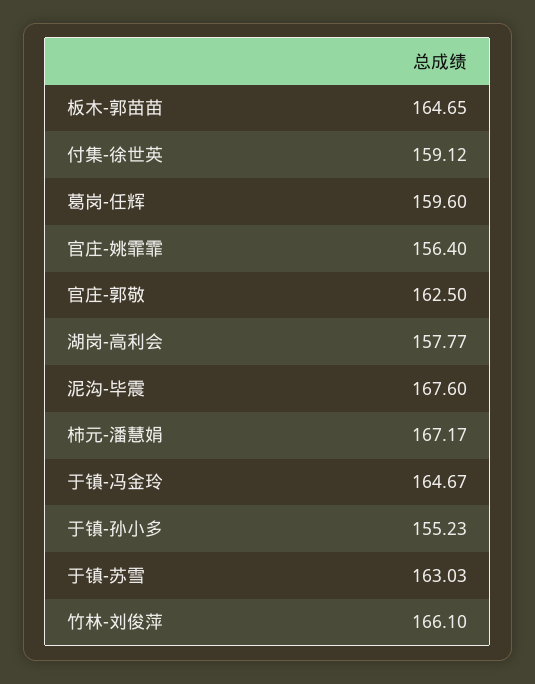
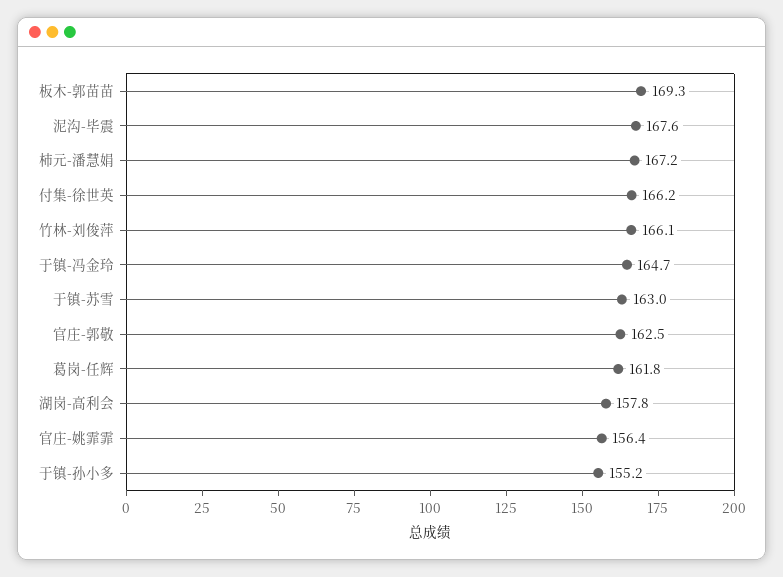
  {
-   "板木-郭苗苗": 164.65,
+   "板木-郭苗苗": 169.3,
-   "付集-徐世英": 159.12,
+   "付集-徐世英": 166.2,
-   "葛岗-任辉": 159.6,
+   "葛岗-任辉": 161.8,
    "官庄-姚霏霏": 156.4,
    "官庄-郭敬": 162.5,
    "湖岗-高利会": 157.77,
    "泥沟-毕震": 167.6,
    "柿元-潘慧娟": 167.17,
    "于镇-冯金玲": 164.67,
    "于镇-孙小多": 155.23,
    "于镇-苏雪": 163.03,
    "竹林-刘俊萍": 166.1
  }

